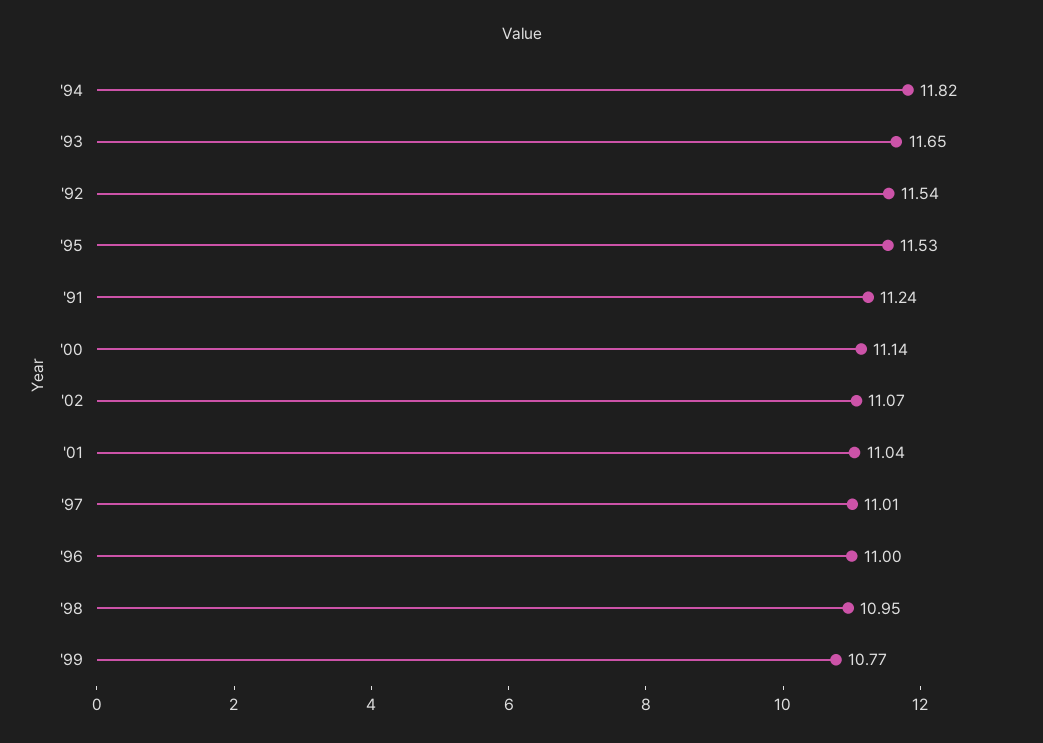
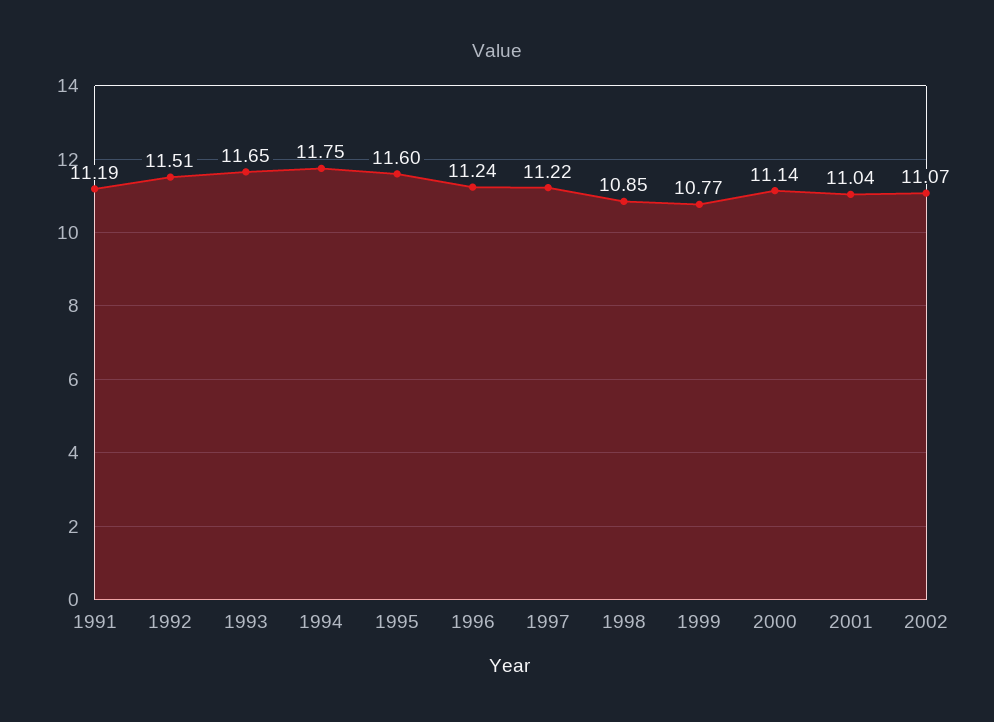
  {
-   "'94": 11.82,
+   "'94": 11.75,
    "'93": 11.65,
-   "'92": 11.54,
+   "'92": 11.51,
-   "'95": 11.53,
+   "'95": 11.6,
-   "'91": 11.24,
+   "'91": 11.19,
    "'00": 11.14,
    "'02": 11.07,
    "'01": 11.04,
-   "'97": 11.01,
+   "'97": 11.22,
-   "'96": 11,
+   "'96": 11.24,
-   "'98": 10.95,
+   "'98": 10.85,
    "'99": 10.77
  }

